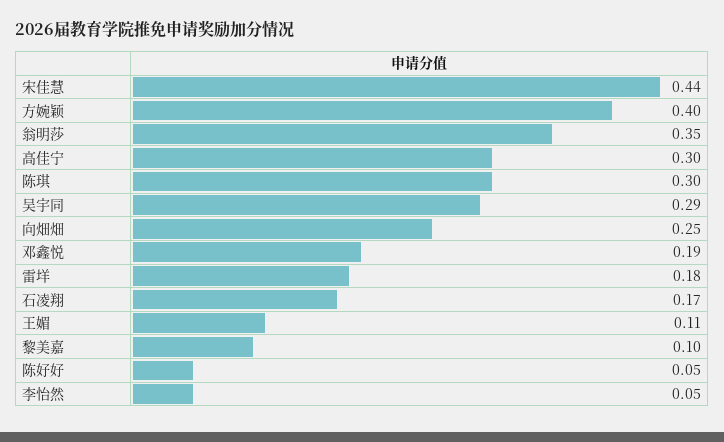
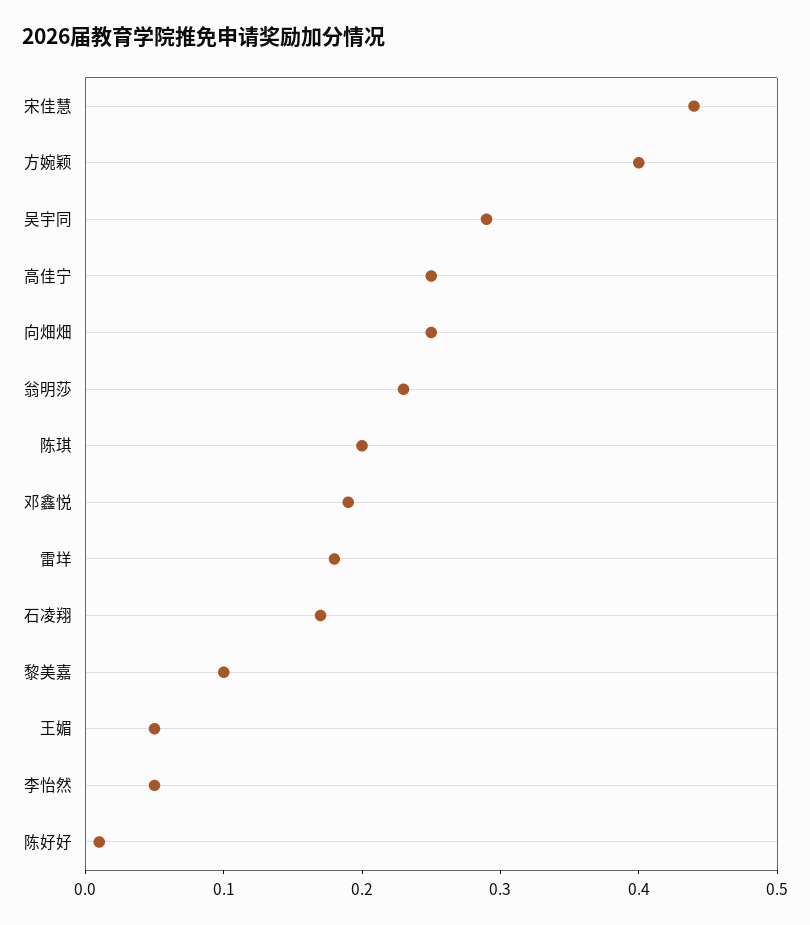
  {
    "宋佳慧": 0.44,
    "方婉颖": 0.4,
-   "翁明莎": 0.35,
+   "翁明莎": 0.23,
-   "高佳宁": 0.3,
+   "高佳宁": 0.25,
-   "陈琪": 0.3,
+   "陈琪": 0.2,
    "吴宇同": 0.29,
    "向畑畑": 0.25,
    "邓鑫悦": 0.19,
    "雷垟": 0.18,
    "石凌翔": 0.17,
-   "王媚": 0.11,
+   "王媚": 0.05,
    "黎美嘉": 0.1,
-   "陈好好": 0.05,
+   "陈好好": 0.01,
    "李怡然": 0.05
  }

